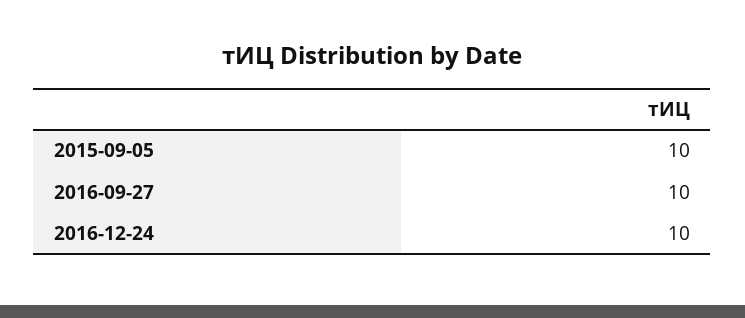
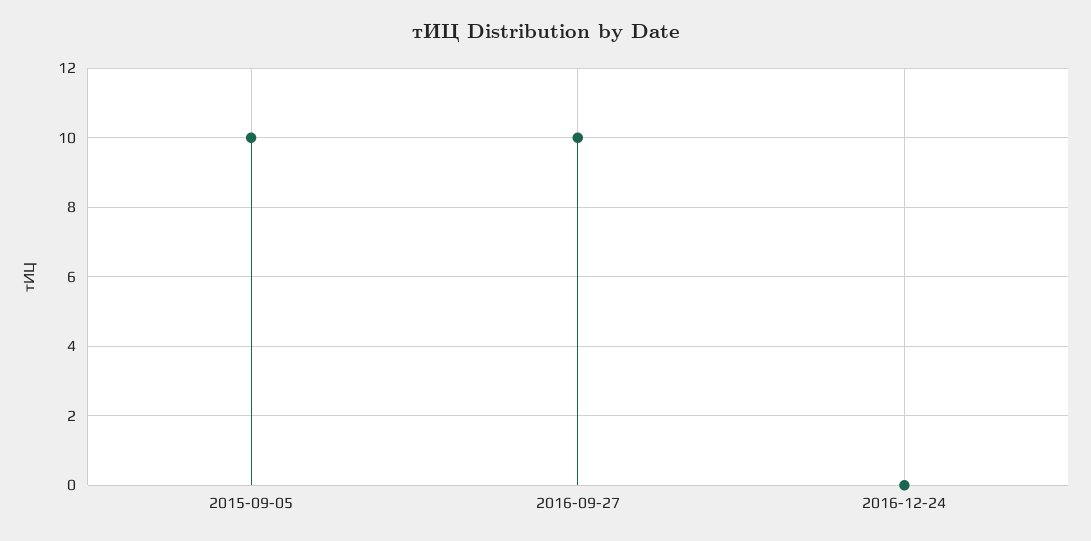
  {
    "2015-09-05": 10,
    "2016-09-27": 10,
-   "2016-12-24": 10
+   "2016-12-24": 0
  }

